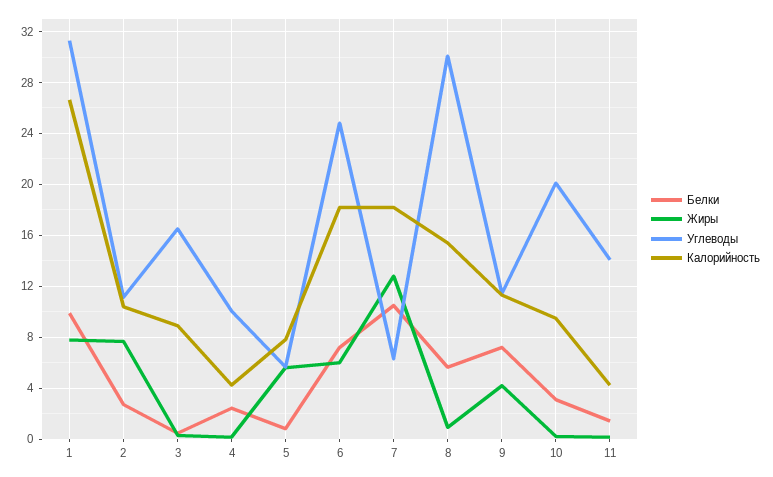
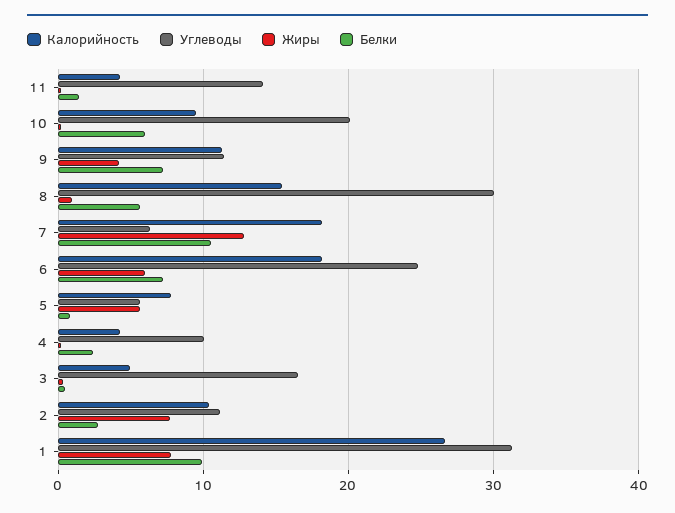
  {
    "Белки": {
      "1": 10,
      "2": 2.5,
      "3": 0.5,
      "4": 2.5,
      "5": 1,
      "6": 7,
      "7": 10.5,
      "8": 5.5,
      "9": 7,
-     "10": 3,
+     "10": 6,
      "11": 1.5
    },
    "Жиры": {
      "1": 8,
      "2": 7.5,
      "3": 0.5,
      "4": 0,
      "5": 5.5,
      "6": 6,
      "7": 13,
      "8": 1,
      "9": 4,
      "10": 0,
      "11": 0
    },
    "Углеводы": {
      "1": 31.5,
      "2": 11,
      "3": 16.5,
      "4": 10,
      "5": 5.5,
      "6": 25,
      "7": 6.5,
      "8": 30,
      "9": 11.5,
      "10": 20,
      "11": 14
    },
    "Калорийность": {
      "1": 26.5,
      "2": 10.5,
-     "3": 9,
+     "3": 5,
      "4": 4,
      "5": 8,
      "6": 18,
      "7": 18,
      "8": 15.5,
      "9": 11.5,
      "10": 9.5,
      "11": 4
    }
  }

